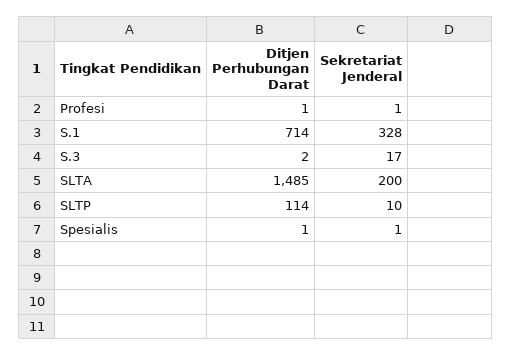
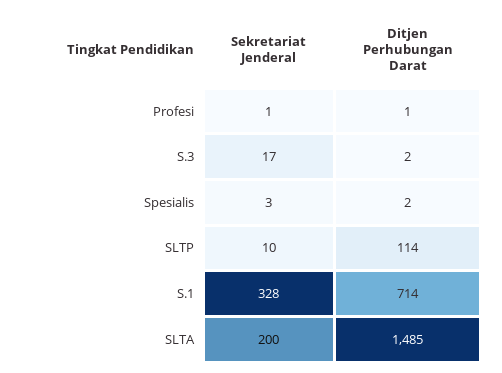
  {
    "Ditjen Perhubungan Darat": {
      "Profesi": 1,
      "S.1": 714,
      "S.3": 2,
      "SLTA": 1485,
      "SLTP": 114,
-     "Spesialis": 1
+     "Spesialis": 2
    },
    "Sekretariat Jenderal": {
      "Profesi": 1,
      "S.1": 328,
      "S.3": 17,
      "SLTA": 200,
      "SLTP": 10,
-     "Spesialis": 1
+     "Spesialis": 3
    }
  }

